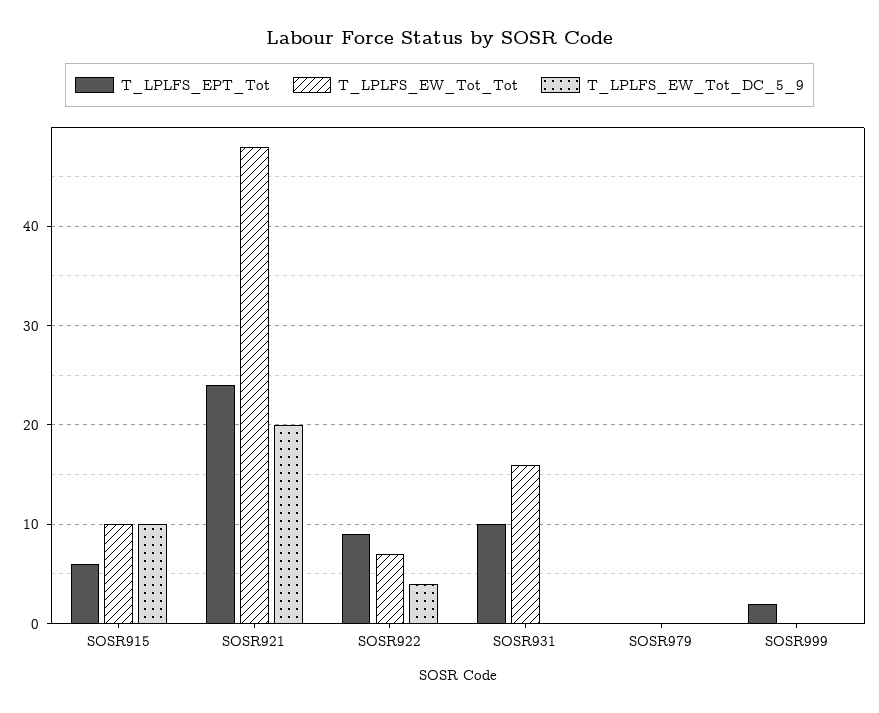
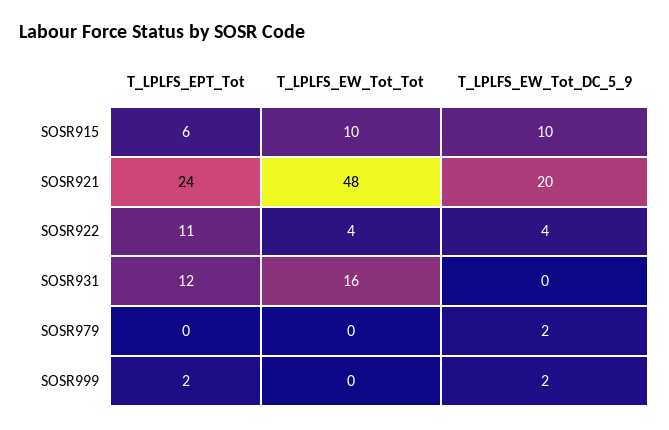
  {
    "T_LPLFS_EPT_Tot": {
      "SOSR915": 6,
      "SOSR921": 24,
-     "SOSR922": 9,
+     "SOSR922": 11,
-     "SOSR931": 10,
+     "SOSR931": 12,
      "SOSR979": 0,
      "SOSR999": 2
    },
    "T_LPLFS_EW_Tot_Tot": {
      "SOSR915": 10,
      "SOSR921": 48,
-     "SOSR922": 7,
+     "SOSR922": 4,
      "SOSR931": 16,
      "SOSR979": 0,
      "SOSR999": 0
    },
    "T_LPLFS_EW_Tot_DC_5_9": {
      "SOSR915": 10,
      "SOSR921": 20,
      "SOSR922": 4,
      "SOSR931": 0,
-     "SOSR979": 0,
+     "SOSR979": 2,
-     "SOSR999": 0
+     "SOSR999": 2
    }
  }

